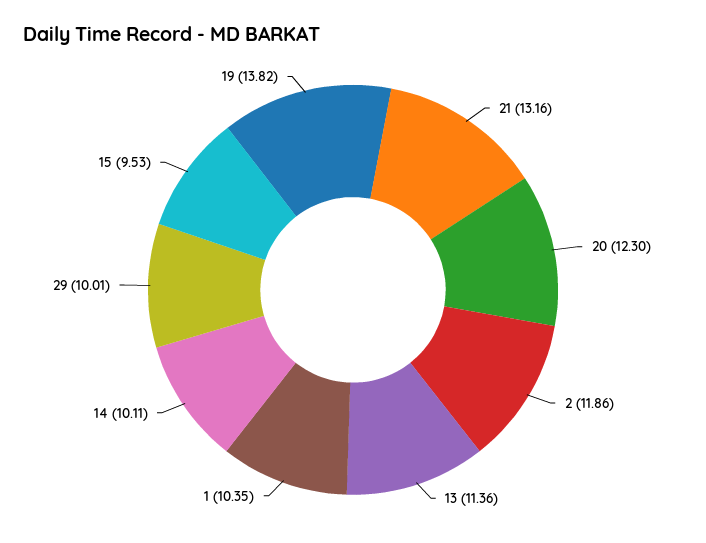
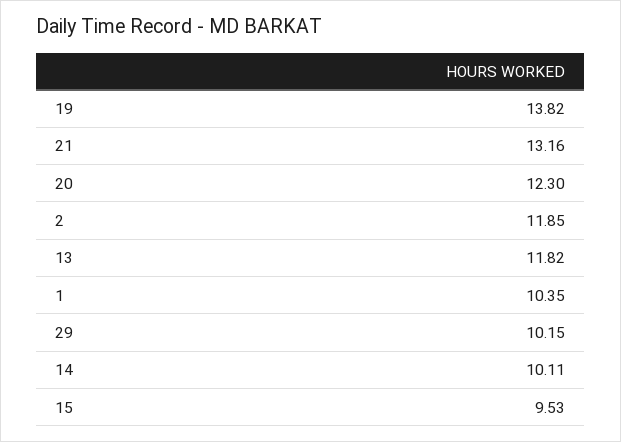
  {
    "21": 13.16,
    "20": 12.3,
-   "2": 11.86,
+   "2": 11.85,
-   "13": 11.36,
+   "13": 11.82,
    "1": 10.35,
    "14": 10.11,
-   "29": 10.01,
+   "29": 10.15,
    "15": 9.53,
    "19": 13.82
  }

